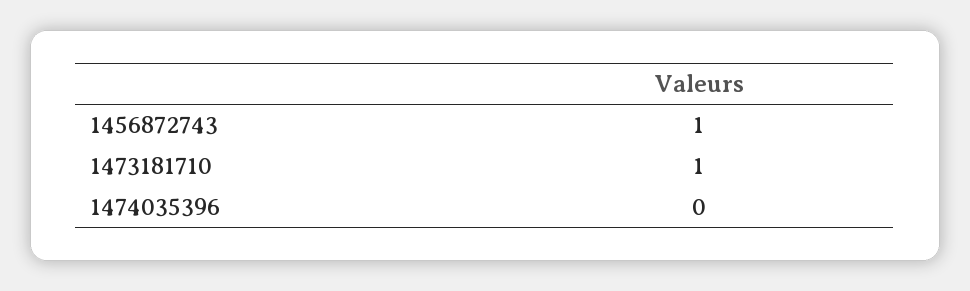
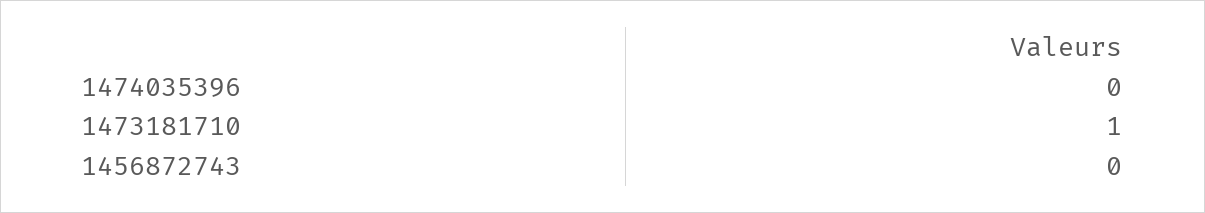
  {
-   "1456872743": 1,
+   "1456872743": 0,
    "1473181710": 1,
    "1474035396": 0
  }

